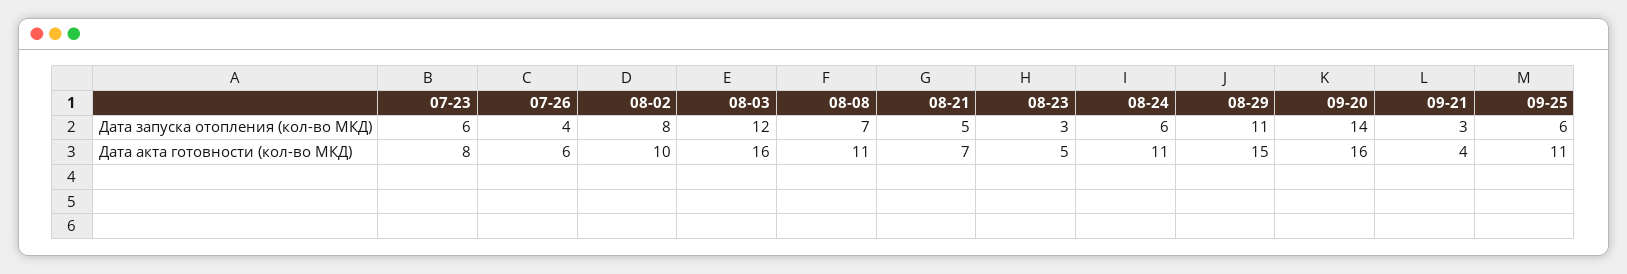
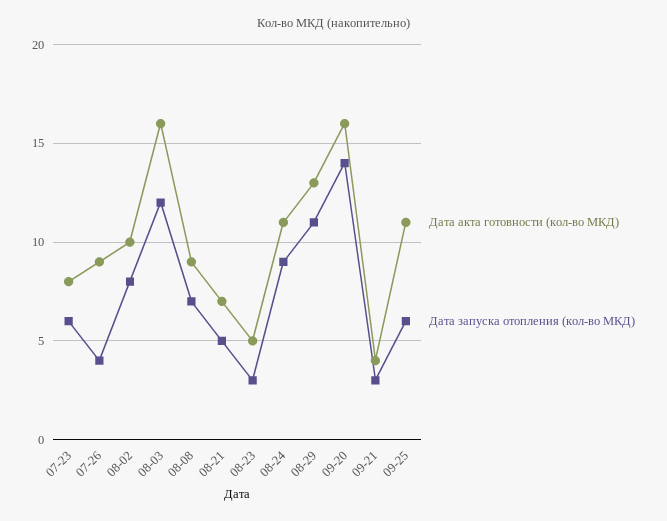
  {
    "Дата запуска отопления (кол-во МКД)": {
      "07-23": 6,
      "07-26": 4,
      "08-02": 8,
      "08-03": 12,
      "08-08": 7,
      "08-21": 5,
      "08-23": 3,
-     "08-24": 6,
+     "08-24": 9,
      "08-29": 11,
      "09-20": 14,
      "09-21": 3,
      "09-25": 6
    },
    "Дата акта готовности (кол-во МКД)": {
      "07-23": 8,
-     "07-26": 6,
+     "07-26": 9,
      "08-02": 10,
      "08-03": 16,
-     "08-08": 11,
+     "08-08": 9,
      "08-21": 7,
      "08-23": 5,
      "08-24": 11,
-     "08-29": 15,
+     "08-29": 13,
      "09-20": 16,
      "09-21": 4,
      "09-25": 11
    }
  }

